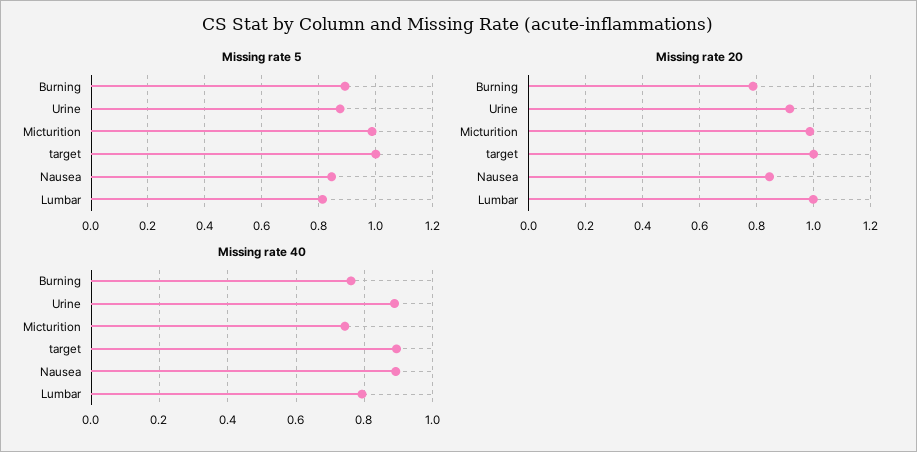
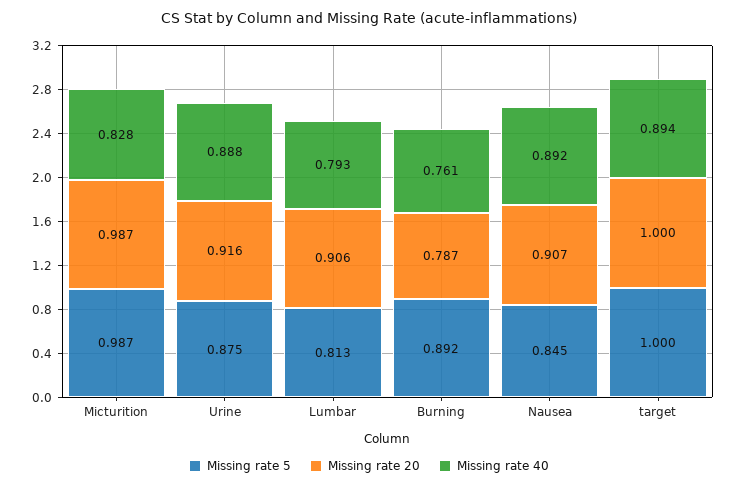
  {
    "Missing rate 5": {
      "Burning": 0.892,
      "Urine": 0.875,
      "Micturition": 0.987,
      "target": 1,
      "Nausea": 0.845,
      "Lumbar": 0.813
    },
    "Missing rate 20": {
      "Burning": 0.787,
      "Urine": 0.916,
      "Micturition": 0.987,
      "target": 1,
-     "Nausea": 0.85,
+     "Nausea": 0.907,
-     "Lumbar": 1
+     "Lumbar": 0.906
    },
    "Missing rate 40": {
      "Burning": 0.761,
      "Urine": 0.888,
-     "Micturition": 0.74,
+     "Micturition": 0.828,
      "target": 0.894,
      "Nausea": 0.892,
      "Lumbar": 0.793
    }
  }

